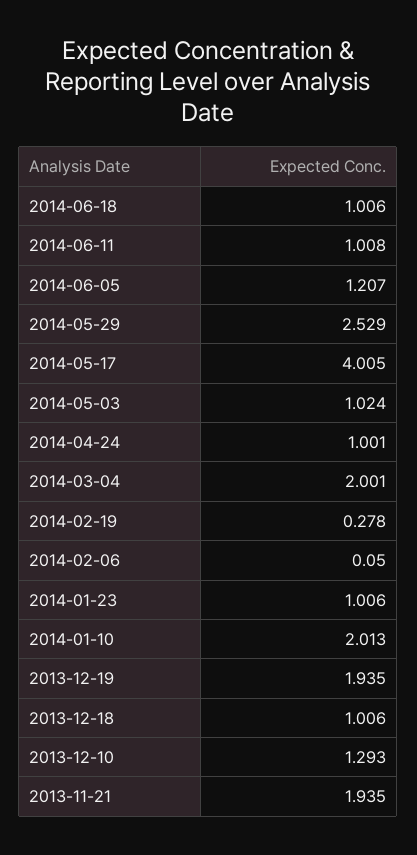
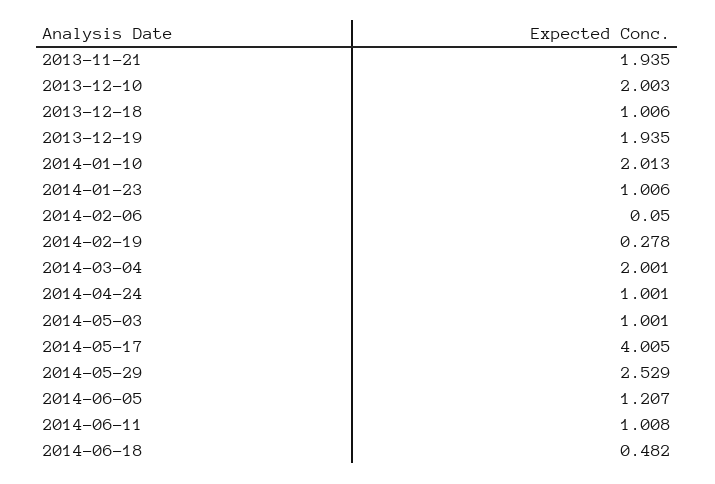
  {
-   "2014-06-18": 1.006,
+   "2014-06-18": 0.482,
    "2014-06-11": 1.008,
    "2014-06-05": 1.207,
    "2014-05-29": 2.529,
    "2014-05-17": 4.005,
-   "2014-05-03": 1.024,
+   "2014-05-03": 1.001,
    "2014-04-24": 1.001,
    "2014-03-04": 2.001,
    "2014-02-19": 0.278,
    "2014-02-06": 0.05,
    "2014-01-23": 1.006,
    "2014-01-10": 2.013,
    "2013-12-19": 1.935,
    "2013-12-18": 1.006,
-   "2013-12-10": 1.293,
+   "2013-12-10": 2.003,
    "2013-11-21": 1.935
  }

